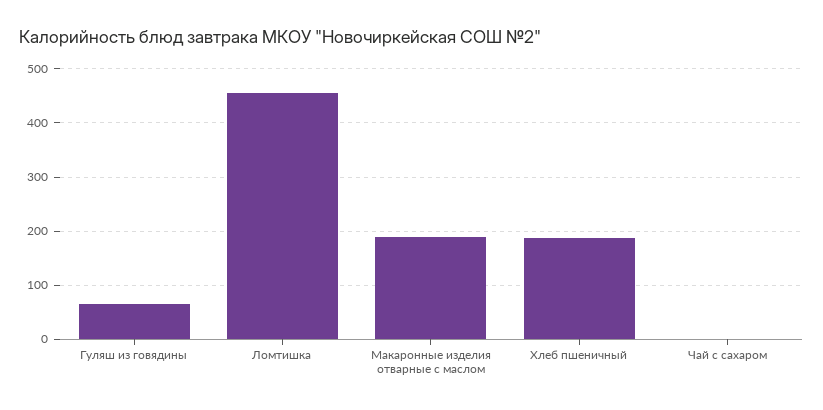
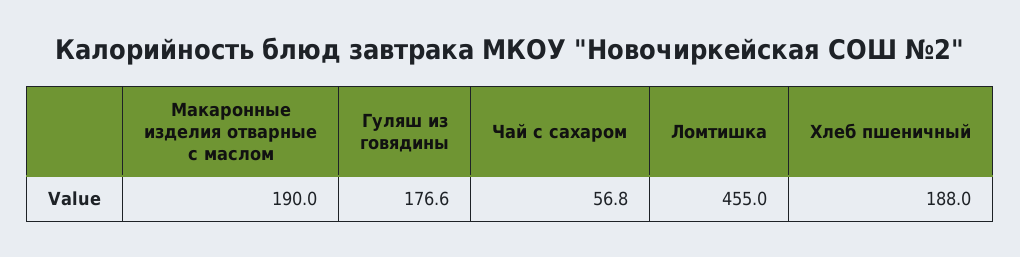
  {
-   "Гуляш из говядины": 60,
+   "Гуляш из говядины": 176.6,
    "Ломтишка": 455,
    "Макаронные изделия отварные с маслом": 190,
    "Хлеб пшеничный": 188,
-   "Чай с сахаром": 0
+   "Чай с сахаром": 56.8
  }

